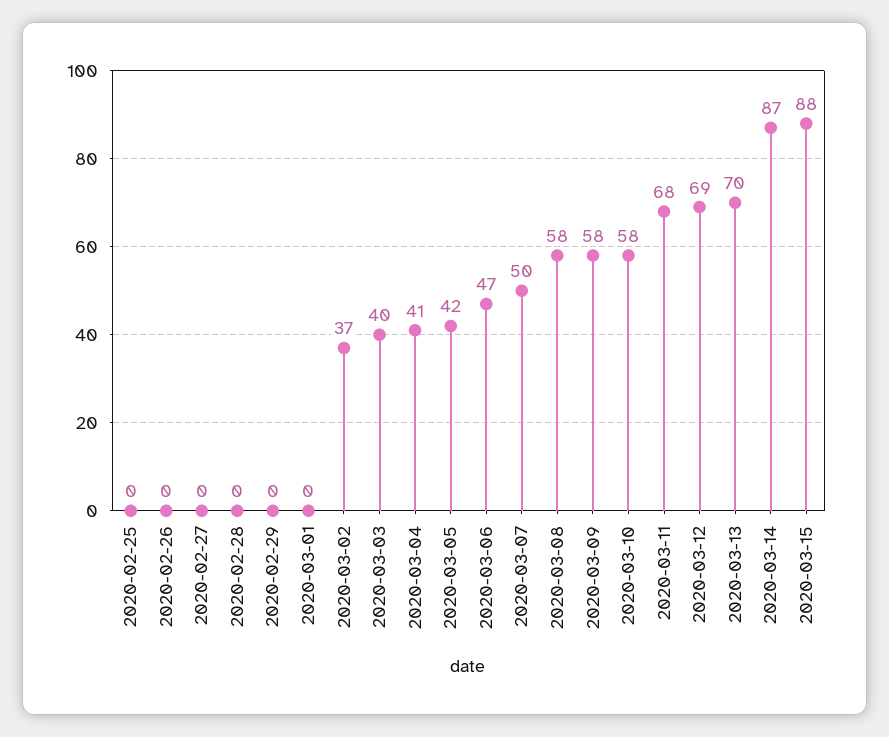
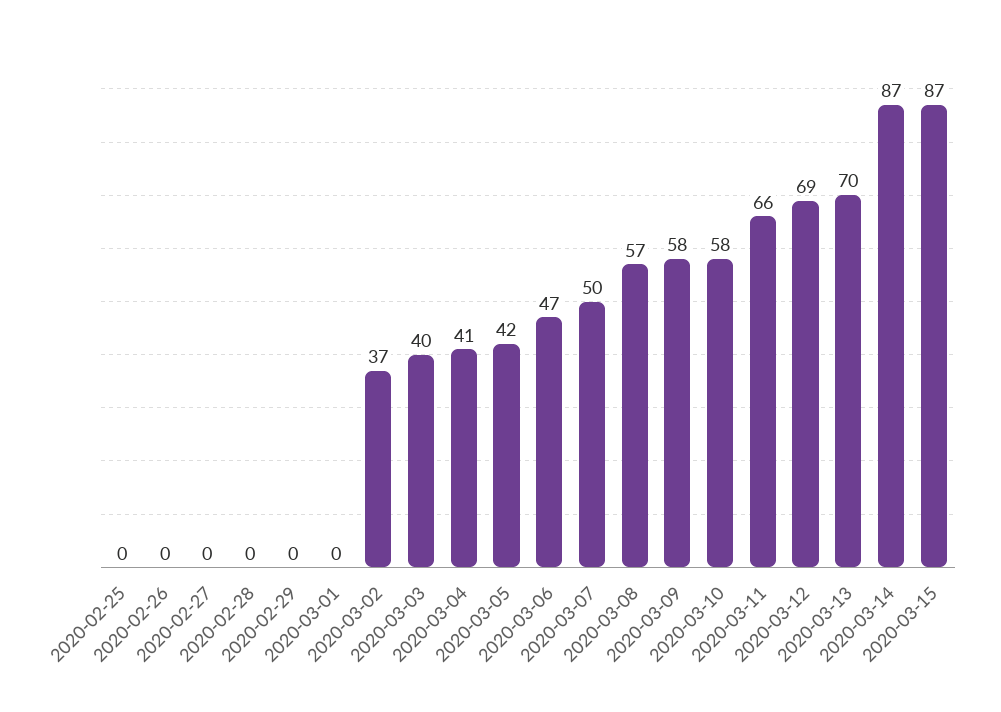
  {
    "2020-02-25": 0,
    "2020-02-26": 0,
    "2020-02-27": 0,
    "2020-02-28": 0,
    "2020-02-29": 0,
    "2020-03-01": 0,
    "2020-03-02": 37,
    "2020-03-03": 40,
    "2020-03-04": 41,
    "2020-03-05": 42,
    "2020-03-06": 47,
    "2020-03-07": 50,
-   "2020-03-08": 58,
+   "2020-03-08": 57,
    "2020-03-09": 58,
    "2020-03-10": 58,
-   "2020-03-11": 68,
+   "2020-03-11": 66,
    "2020-03-12": 69,
    "2020-03-13": 70,
    "2020-03-14": 87,
-   "2020-03-15": 88
+   "2020-03-15": 87
  }

